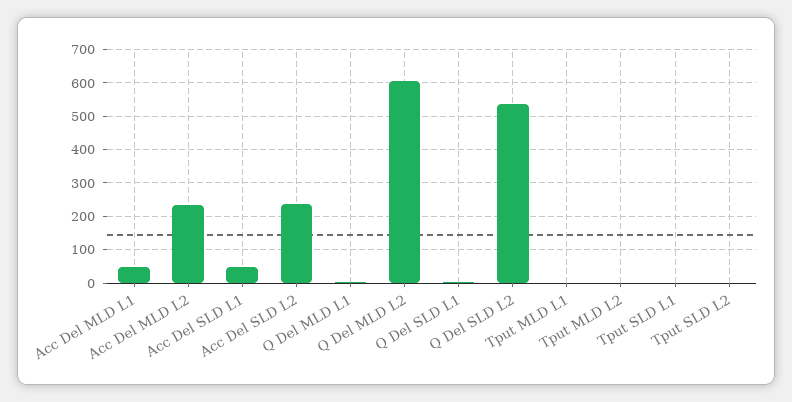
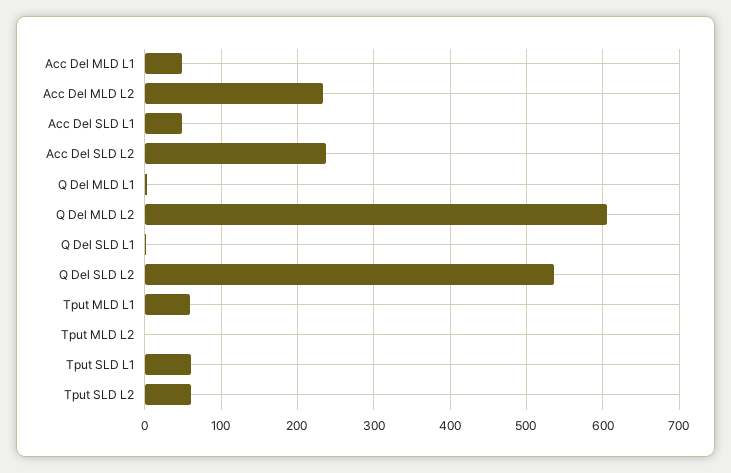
  {
    "Acc Del MLD L1": 50,
    "Acc Del MLD L2": 230,
    "Acc Del SLD L1": 50,
    "Acc Del SLD L2": 240,
    "Q Del MLD L1": 0,
    "Q Del MLD L2": 600,
    "Q Del SLD L1": 0,
    "Q Del SLD L2": 540,
-   "Tput MLD L1": 0,
+   "Tput MLD L1": 60,
    "Tput MLD L2": 0,
-   "Tput SLD L1": 0,
+   "Tput SLD L1": 60,
-   "Tput SLD L2": 0
+   "Tput SLD L2": 60
  }

